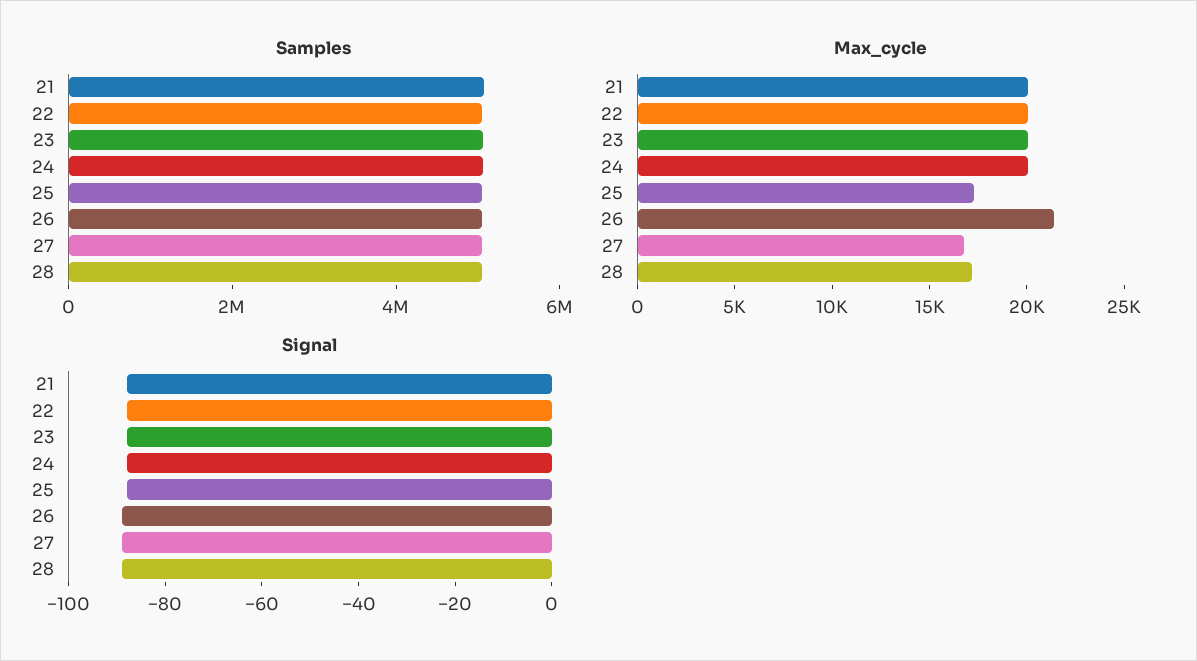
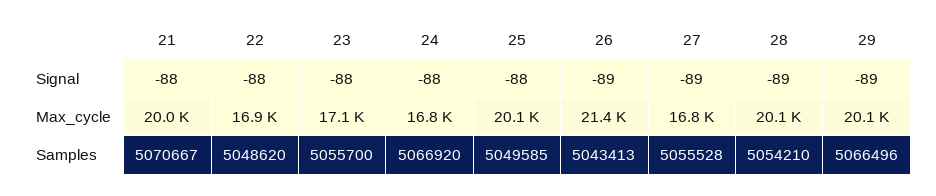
  {
    "Samples": {
      "21": 5070667,
      "22": 5048620,
      "23": 5055700,
      "24": 5066920,
      "25": 5049585,
      "26": 5043413,
      "27": 5055528,
-     "28": 5054210
+     "28": 5054210,
+     "29": 5066496
    },
    "Max_cycle": {
      "21": 20000,
-     "22": 20000,
+     "22": 16900,
-     "23": 20000,
+     "23": 17100,
-     "24": 20000,
+     "24": 16800,
-     "25": 17000,
+     "25": 20100,
      "26": 21400,
      "27": 16800,
-     "28": 17000
+     "28": 20100,
+     "29": 20100
    },
    "Signal": {
      "21": -88,
      "22": -88,
      "23": -88,
      "24": -88,
      "25": -88,
      "26": -89,
      "27": -89,
-     "28": -89
+     "28": -89,
+     "29": -89
    }
  }

